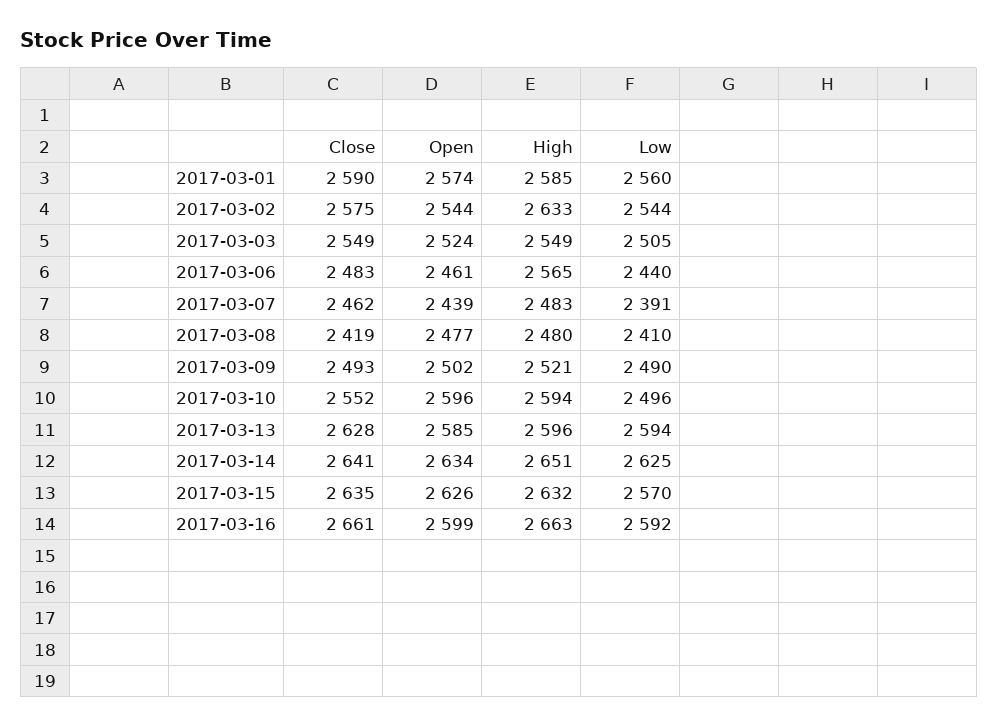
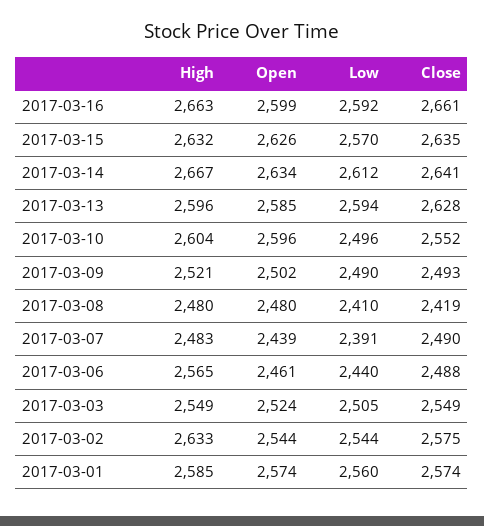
  {
    "Close": {
-     "2017-03-01": 2590,
+     "2017-03-01": 2574,
      "2017-03-02": 2575,
      "2017-03-03": 2549,
-     "2017-03-06": 2483,
+     "2017-03-06": 2488,
-     "2017-03-07": 2462,
+     "2017-03-07": 2490,
      "2017-03-08": 2419,
      "2017-03-09": 2493,
      "2017-03-10": 2552,
      "2017-03-13": 2628,
      "2017-03-14": 2641,
      "2017-03-15": 2635,
      "2017-03-16": 2661
    },
    "Open": {
      "2017-03-01": 2574,
      "2017-03-02": 2544,
      "2017-03-03": 2524,
      "2017-03-06": 2461,
      "2017-03-07": 2439,
-     "2017-03-08": 2477,
+     "2017-03-08": 2480,
      "2017-03-09": 2502,
      "2017-03-10": 2596,
      "2017-03-13": 2585,
      "2017-03-14": 2634,
      "2017-03-15": 2626,
      "2017-03-16": 2599
    },
    "High": {
      "2017-03-01": 2585,
      "2017-03-02": 2633,
      "2017-03-03": 2549,
      "2017-03-06": 2565,
      "2017-03-07": 2483,
      "2017-03-08": 2480,
      "2017-03-09": 2521,
-     "2017-03-10": 2594,
+     "2017-03-10": 2604,
      "2017-03-13": 2596,
-     "2017-03-14": 2651,
+     "2017-03-14": 2667,
      "2017-03-15": 2632,
      "2017-03-16": 2663
    },
    "Low": {
      "2017-03-01": 2560,
      "2017-03-02": 2544,
      "2017-03-03": 2505,
      "2017-03-06": 2440,
      "2017-03-07": 2391,
      "2017-03-08": 2410,
      "2017-03-09": 2490,
      "2017-03-10": 2496,
      "2017-03-13": 2594,
-     "2017-03-14": 2625,
+     "2017-03-14": 2612,
      "2017-03-15": 2570,
      "2017-03-16": 2592
    }
  }

